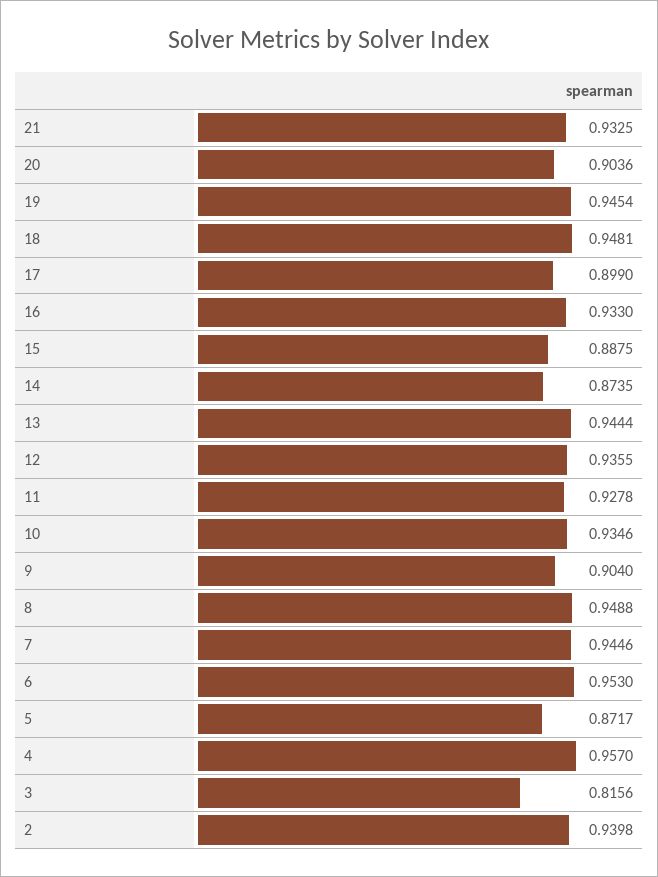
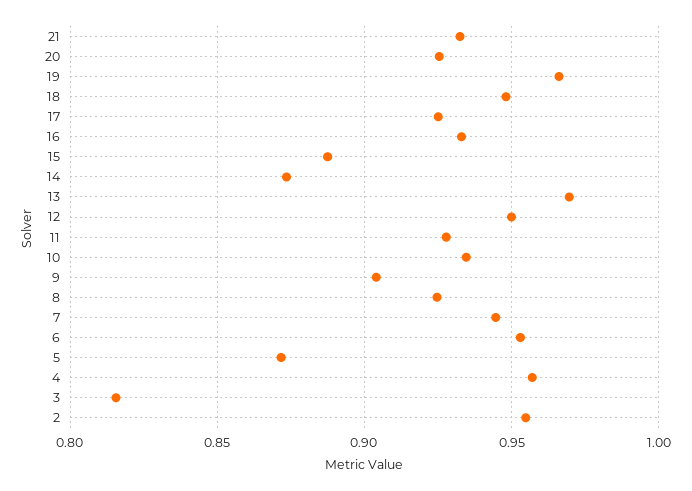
  {
    "21": 0.9325,
-   "20": 0.9036,
+   "20": 0.925,
-   "19": 0.9454,
+   "19": 0.965,
    "18": 0.9481,
-   "17": 0.899,
+   "17": 0.925,
    "16": 0.933,
    "15": 0.8875,
    "14": 0.8735,
-   "13": 0.9444,
+   "13": 0.97,
-   "12": 0.9355,
+   "12": 0.95,
    "11": 0.9278,
    "10": 0.9346,
    "9": 0.904,
-   "8": 0.9488,
+   "8": 0.925,
    "7": 0.9446,
    "6": 0.953,
    "5": 0.8717,
    "4": 0.957,
    "3": 0.8156,
-   "2": 0.9398
+   "2": 0.955
  }

